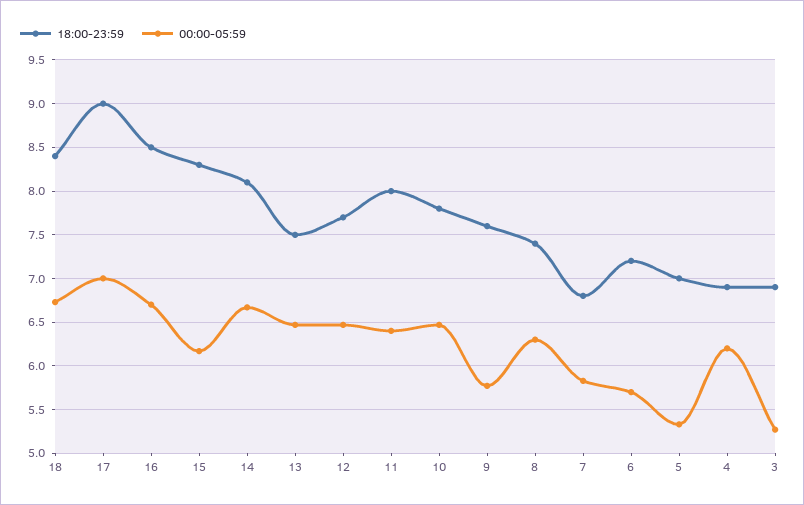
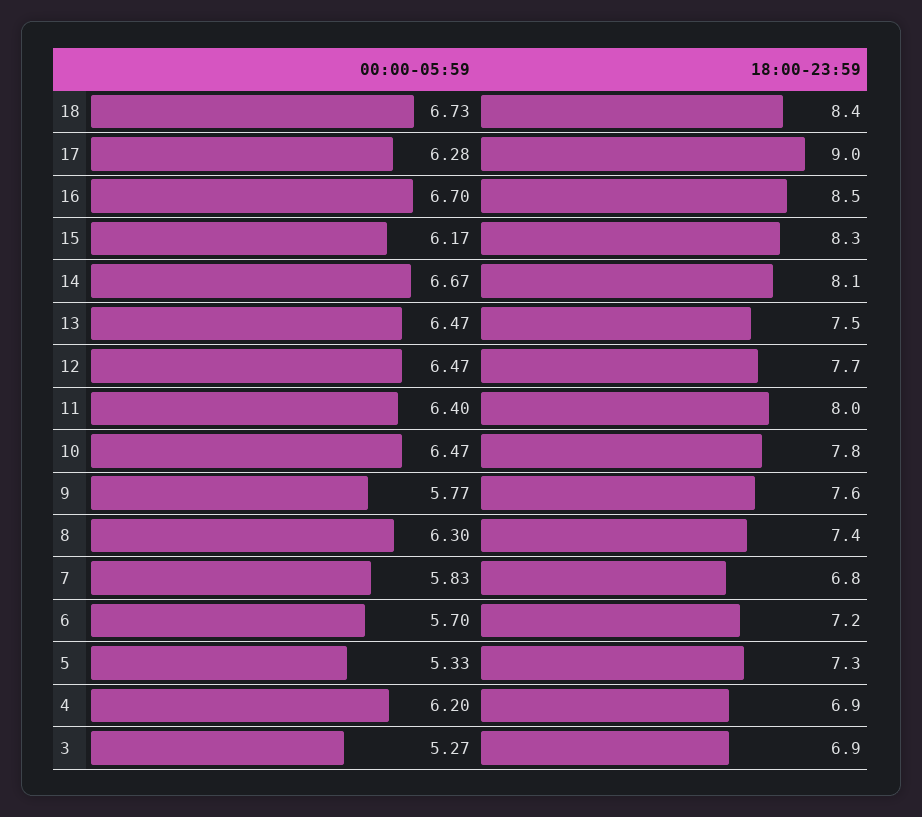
  {
    "18:00-23:59": {
      "18": 8.4,
      "17": 9,
      "16": 8.5,
      "15": 8.3,
      "14": 8.1,
      "13": 7.5,
      "12": 7.7,
      "11": 8,
      "10": 7.8,
      "9": 7.6,
      "8": 7.4,
      "7": 6.8,
      "6": 7.2,
-     "5": 7,
+     "5": 7.3,
      "4": 6.9,
      "3": 6.9
    },
    "00:00-05:59": {
      "18": 6.73,
-     "17": 7,
+     "17": 6.28,
      "16": 6.7,
      "15": 6.17,
      "14": 6.67,
      "13": 6.47,
      "12": 6.47,
      "11": 6.4,
      "10": 6.47,
      "9": 5.77,
      "8": 6.3,
      "7": 5.83,
      "6": 5.7,
      "5": 5.33,
      "4": 6.2,
      "3": 5.27
    }
  }

